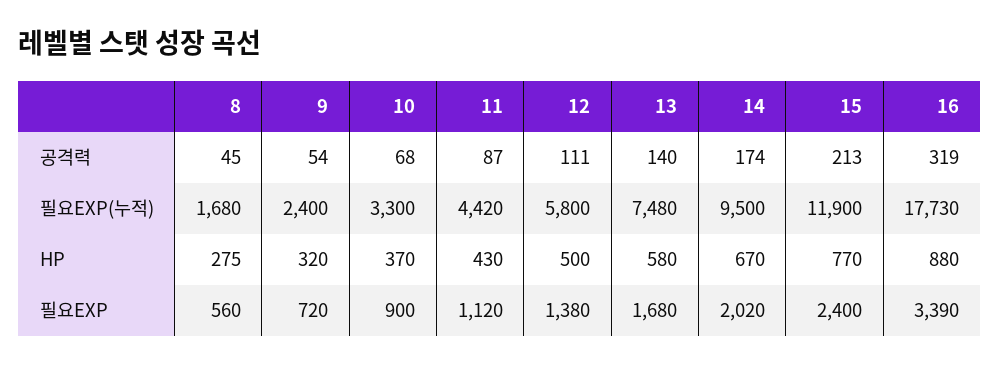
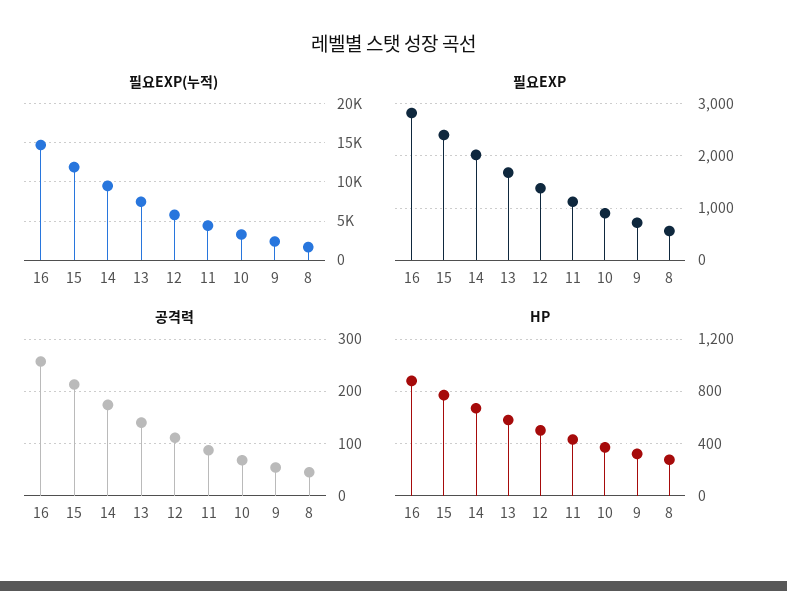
  {
    "공격력": {
      "8": 45,
      "9": 54,
      "10": 68,
      "11": 87,
      "12": 111,
      "13": 140,
      "14": 174,
      "15": 213,
-     "16": 319
+     "16": 260
    },
    "필요EXP(누적)": {
      "8": 1680,
      "9": 2400,
      "10": 3300,
      "11": 4420,
      "12": 5800,
      "13": 7480,
      "14": 9500,
      "15": 11900,
-     "16": 17730
+     "16": 15000
    },
    "HP": {
      "8": 275,
      "9": 320,
      "10": 370,
      "11": 430,
      "12": 500,
      "13": 580,
      "14": 670,
      "15": 770,
      "16": 880
    },
    "필요EXP": {
      "8": 560,
      "9": 720,
      "10": 900,
      "11": 1120,
      "12": 1380,
      "13": 1680,
      "14": 2020,
      "15": 2400,
-     "16": 3390
+     "16": 2800
    }
  }

